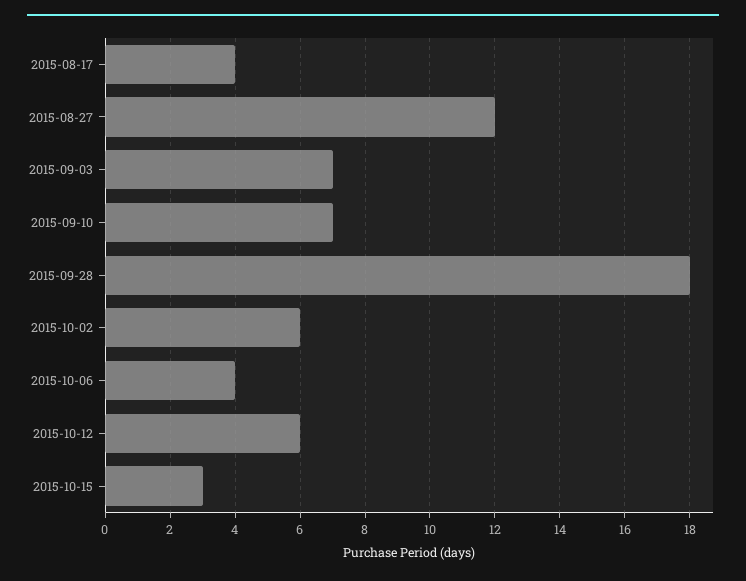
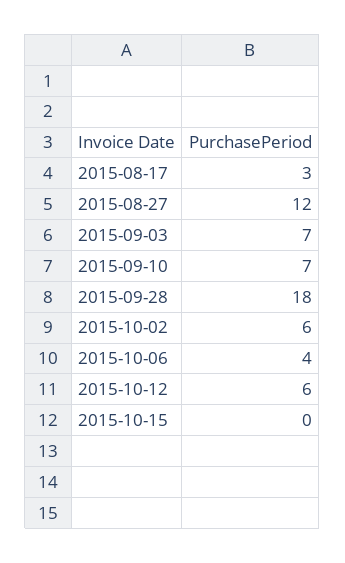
  {
-   "2015-08-17": 4,
+   "2015-08-17": 3,
    "2015-08-27": 12,
    "2015-09-03": 7,
    "2015-09-10": 7,
    "2015-09-28": 18,
    "2015-10-02": 6,
    "2015-10-06": 4,
    "2015-10-12": 6,
-   "2015-10-15": 3
+   "2015-10-15": 0
  }

